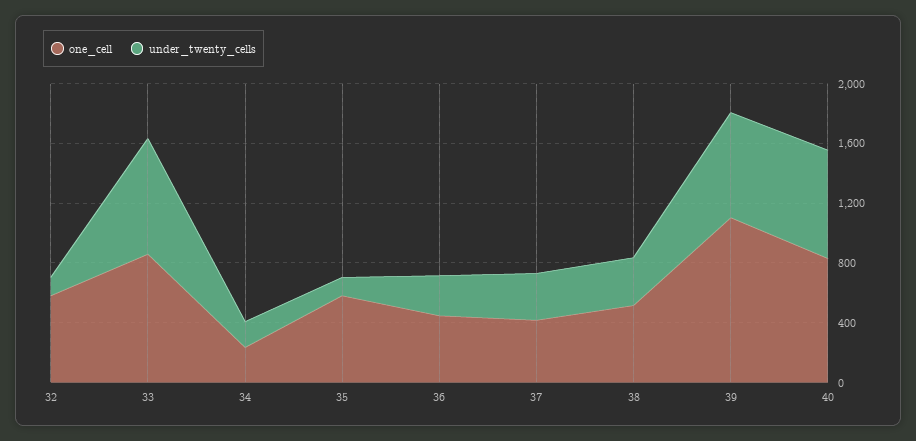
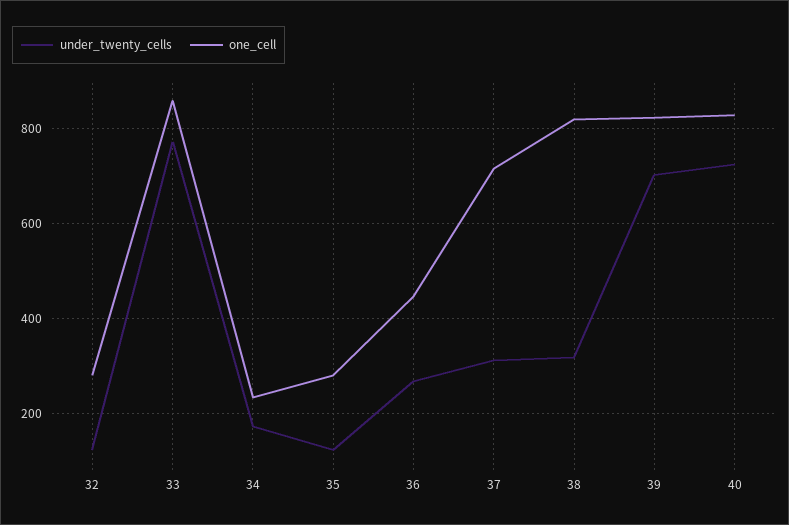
  {
    "one_cell": {
-     "32": 600,
+     "32": 280,
      "33": 860,
      "34": 240,
-     "35": 600,
+     "35": 280,
      "36": 440,
-     "37": 400,
+     "37": 720,
-     "38": 500,
+     "38": 820,
-     "39": 1100,
+     "39": 820,
      "40": 820
    },
    "under_twenty_cells": {
      "32": 120,
      "33": 780,
      "34": 180,
      "35": 120,
      "36": 260,
      "37": 320,
      "38": 320,
      "39": 700,
      "40": 720
    }
  }

